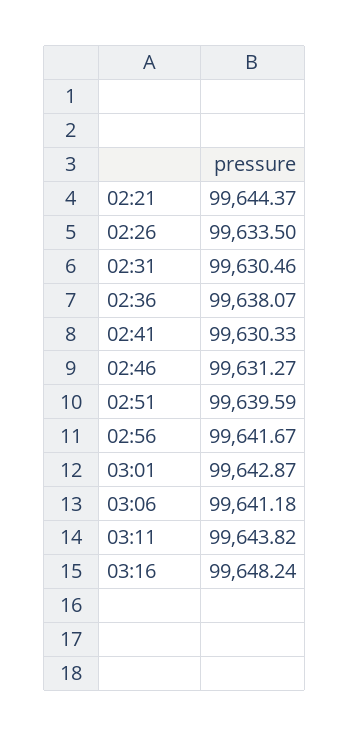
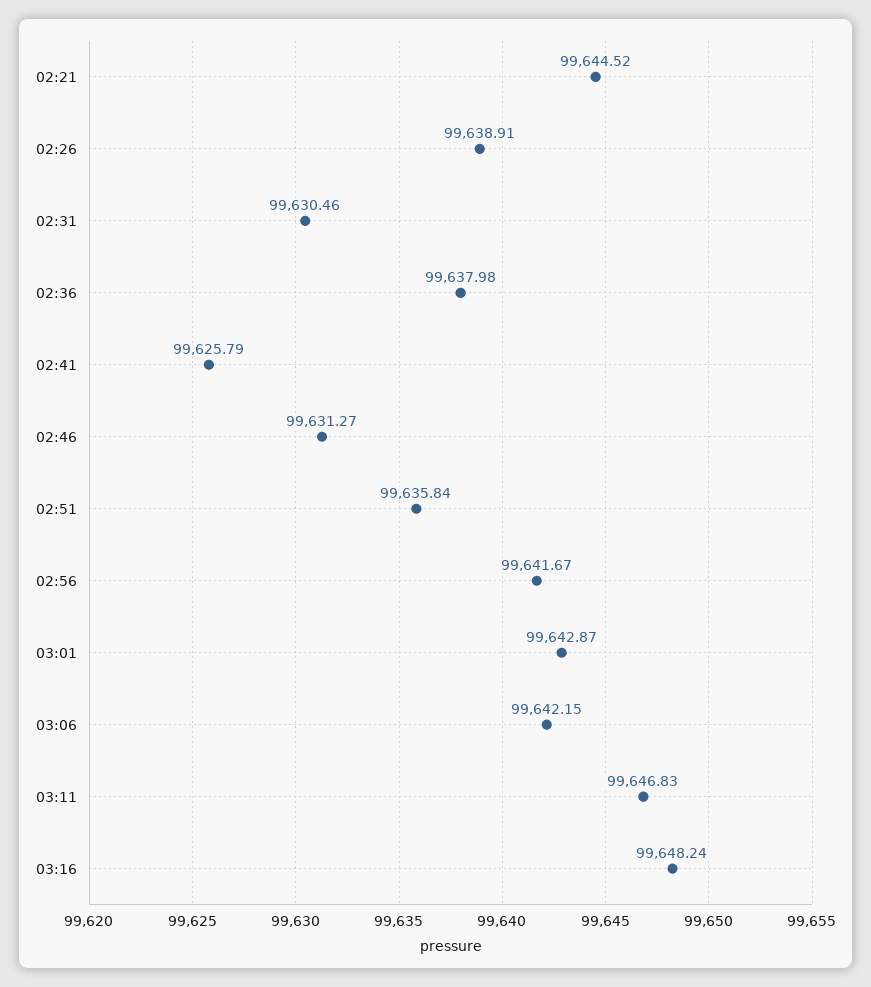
  {
-   "02:21": 99644.37,
+   "02:21": 99644.52,
-   "02:26": 99633.5,
+   "02:26": 99638.91,
    "02:31": 99630.46,
-   "02:36": 99638.07,
+   "02:36": 99637.98,
-   "02:41": 99630.33,
+   "02:41": 99625.79,
    "02:46": 99631.27,
-   "02:51": 99639.59,
+   "02:51": 99635.84,
    "02:56": 99641.67,
    "03:01": 99642.87,
-   "03:06": 99641.18,
+   "03:06": 99642.15,
-   "03:11": 99643.82,
+   "03:11": 99646.83,
    "03:16": 99648.24
  }

